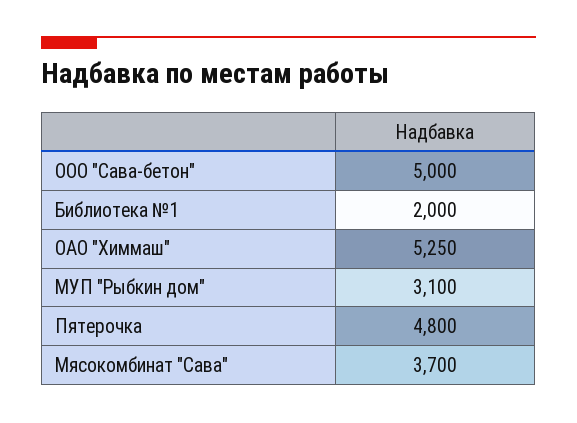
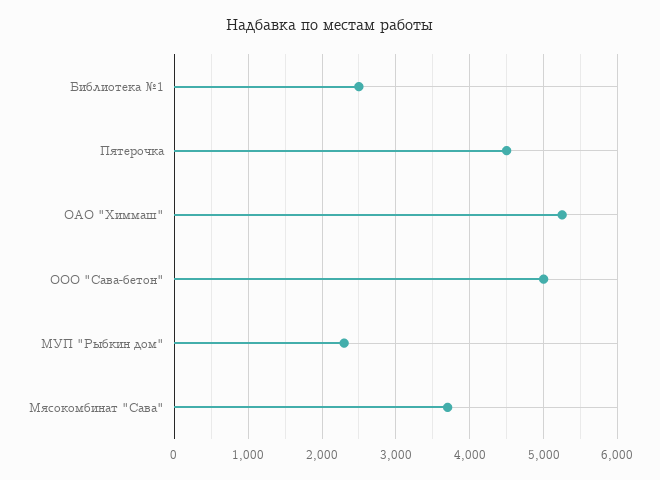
  {
    "ООО \"Сава-бетон\"": 5000,
-   "Библиотека №1": 2000,
+   "Библиотека №1": 2500,
    "ОАО \"Химмаш\"": 5250,
-   "МУП \"Рыбкин дом\"": 3100,
+   "МУП \"Рыбкин дом\"": 2300,
-   "Пятерочка": 4800,
+   "Пятерочка": 4500,
    "Мясокомбинат \"Сава\"": 3700
  }

